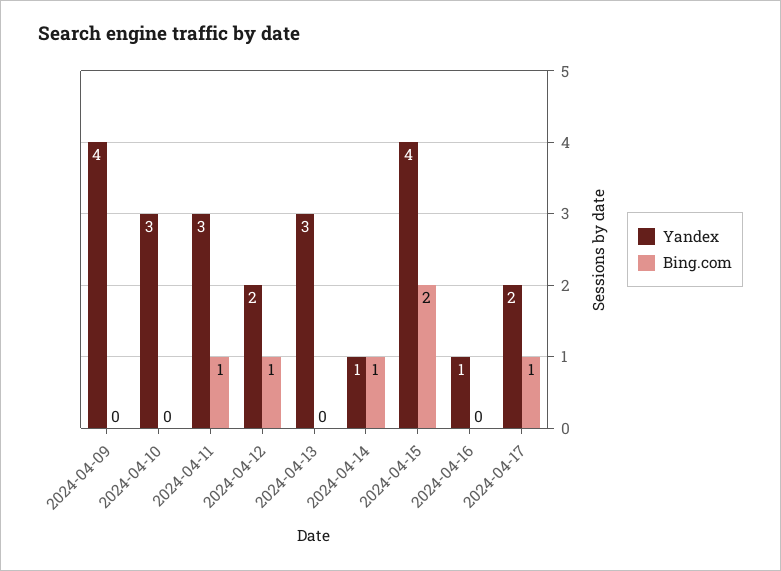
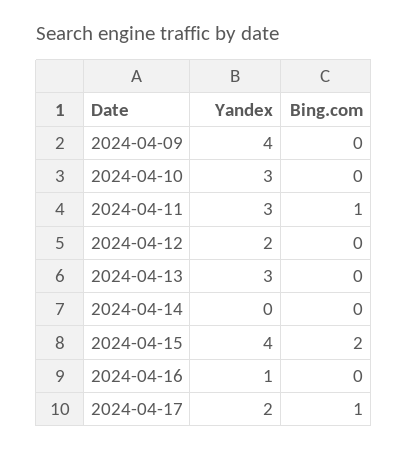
  {
    "Yandex": {
      "2024-04-09": 4,
      "2024-04-10": 3,
      "2024-04-11": 3,
      "2024-04-12": 2,
      "2024-04-13": 3,
-     "2024-04-14": 1,
+     "2024-04-14": 0,
      "2024-04-15": 4,
      "2024-04-16": 1,
      "2024-04-17": 2
    },
    "Bing.com": {
      "2024-04-09": 0,
      "2024-04-10": 0,
      "2024-04-11": 1,
-     "2024-04-12": 1,
+     "2024-04-12": 0,
      "2024-04-13": 0,
-     "2024-04-14": 1,
+     "2024-04-14": 0,
      "2024-04-15": 2,
      "2024-04-16": 0,
      "2024-04-17": 1
    }
  }

